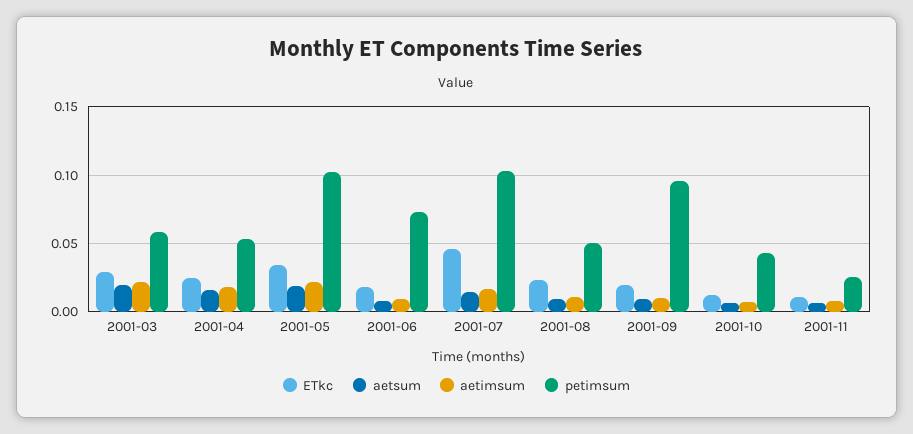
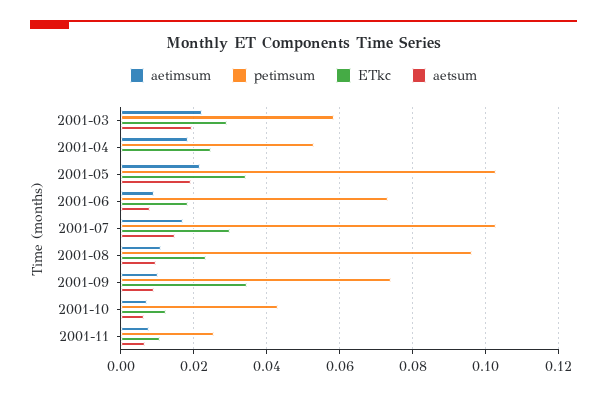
  {
    "ETkc": {
      "2001-03": 0.03,
      "2001-04": 0.024,
      "2001-05": 0.034,
      "2001-06": 0.018,
-     "2001-07": 0.045,
+     "2001-07": 0.03,
      "2001-08": 0.024,
-     "2001-09": 0.02,
+     "2001-09": 0.034,
      "2001-10": 0.012,
      "2001-11": 0.01
    },
    "aetsum": {
      "2001-03": 0.02,
-     "2001-04": 0.015,
+     "2001-04": 0,
      "2001-05": 0.02,
      "2001-06": 0.008,
      "2001-07": 0.014,
      "2001-08": 0.01,
      "2001-09": 0.01,
      "2001-10": 0.006,
      "2001-11": 0.006
    },
    "aetimsum": {
      "2001-03": 0.022,
      "2001-04": 0.018,
      "2001-05": 0.022,
      "2001-06": 0.01,
      "2001-07": 0.016,
      "2001-08": 0.01,
      "2001-09": 0.01,
      "2001-10": 0.008,
      "2001-11": 0.008
    },
    "petimsum": {
      "2001-03": 0.058,
      "2001-04": 0.052,
      "2001-05": 0.102,
      "2001-06": 0.074,
      "2001-07": 0.102,
-     "2001-08": 0.05,
+     "2001-08": 0.096,
-     "2001-09": 0.095,
+     "2001-09": 0.074,
      "2001-10": 0.044,
      "2001-11": 0.026
    }
  }

